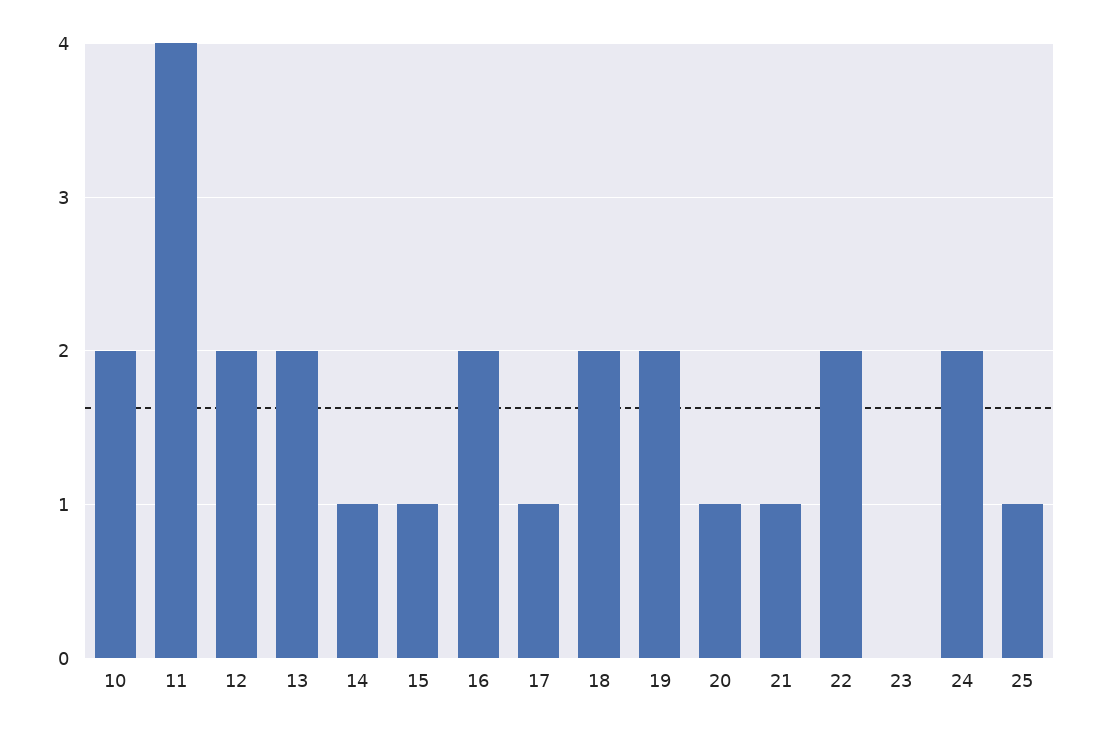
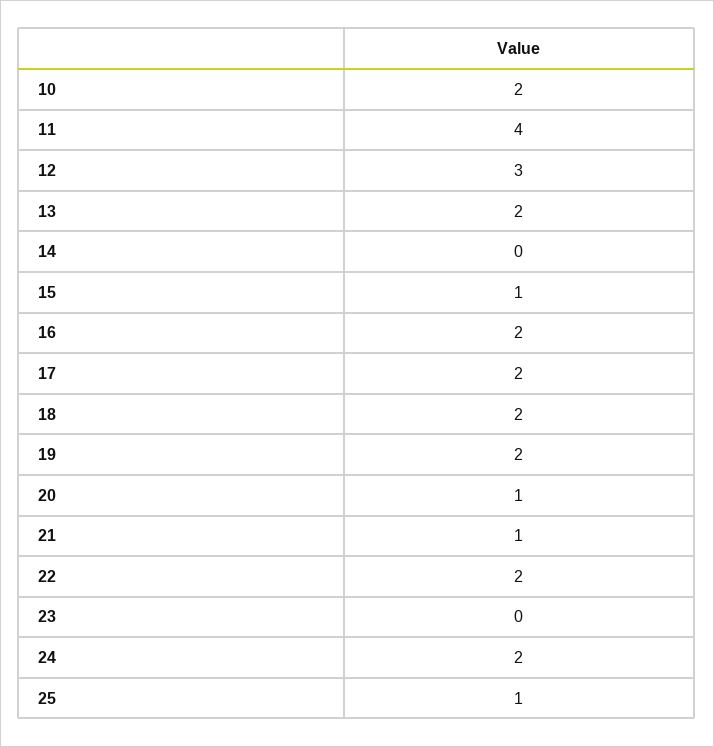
  {
    "10": 2,
    "11": 4,
-   "12": 2,
+   "12": 3,
    "13": 2,
-   "14": 1,
+   "14": 0,
    "15": 1,
    "16": 2,
-   "17": 1,
+   "17": 2,
    "18": 2,
    "19": 2,
    "20": 1,
    "21": 1,
    "22": 2,
    "23": 0,
    "24": 2,
    "25": 1
  }

